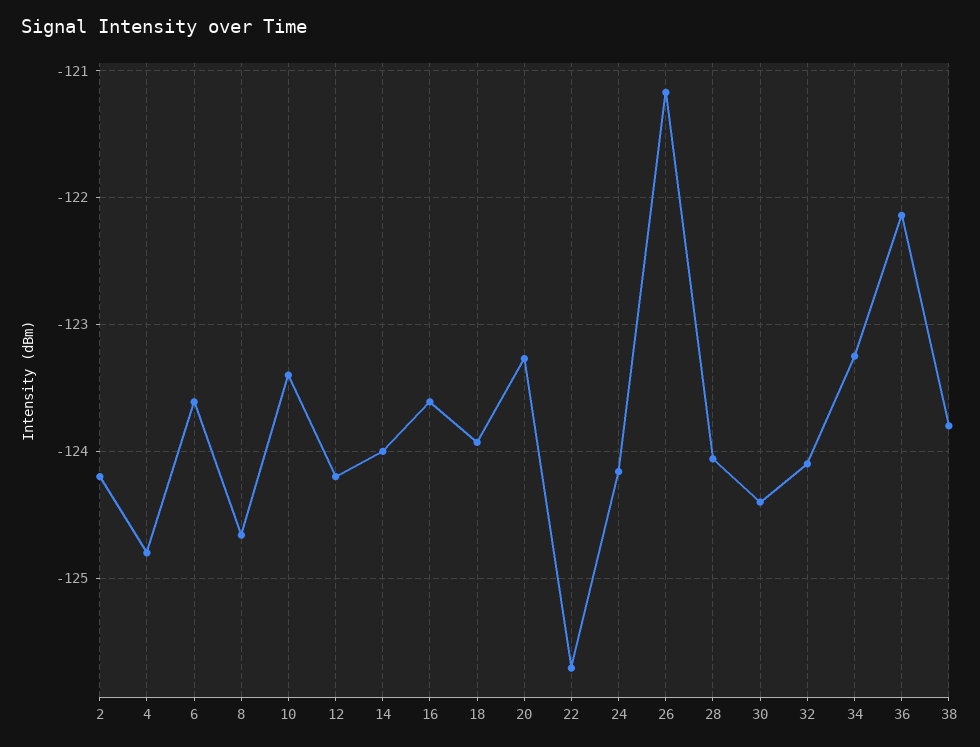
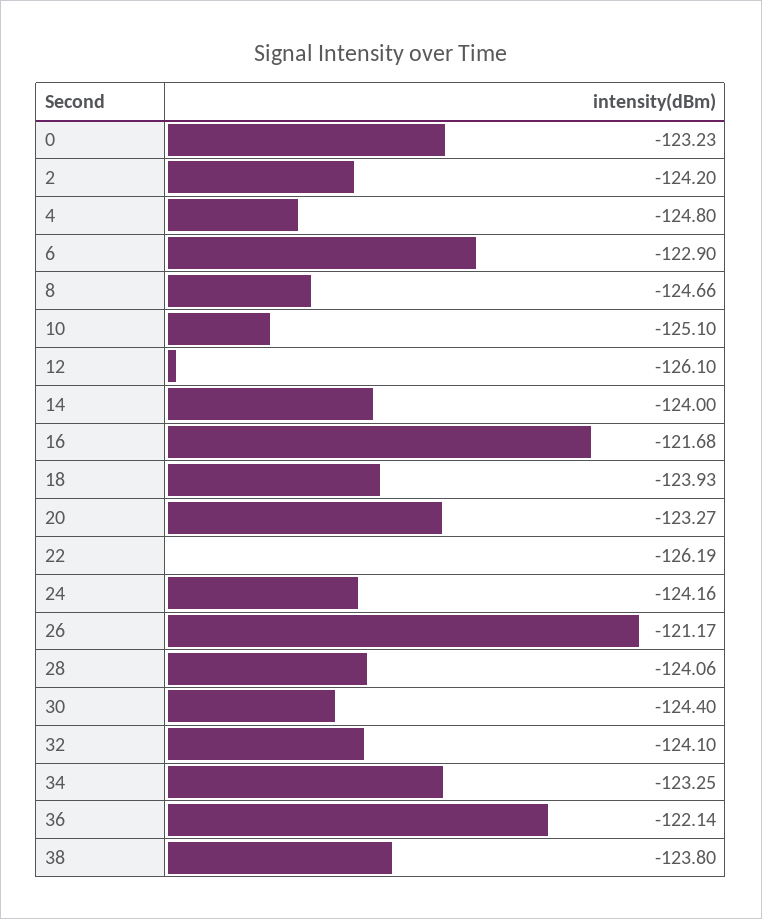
  {
    "2": -124.2,
    "4": -124.8,
-   "6": -123.6,
+   "6": -122.9,
    "8": -124.66,
-   "10": -123.4,
+   "10": -125.1,
-   "12": -124.2,
+   "12": -126.1,
    "14": -124,
-   "16": -123.6,
+   "16": -121.68,
    "18": -123.93,
    "20": -123.27,
-   "22": -125.7,
+   "22": -126.19,
    "24": -124.16,
    "26": -121.17,
    "28": -124.06,
    "30": -124.4,
    "32": -124.1,
    "34": -123.25,
    "36": -122.14,
-   "38": -123.8
+   "38": -123.8,
+   "0": -123.23
  }

